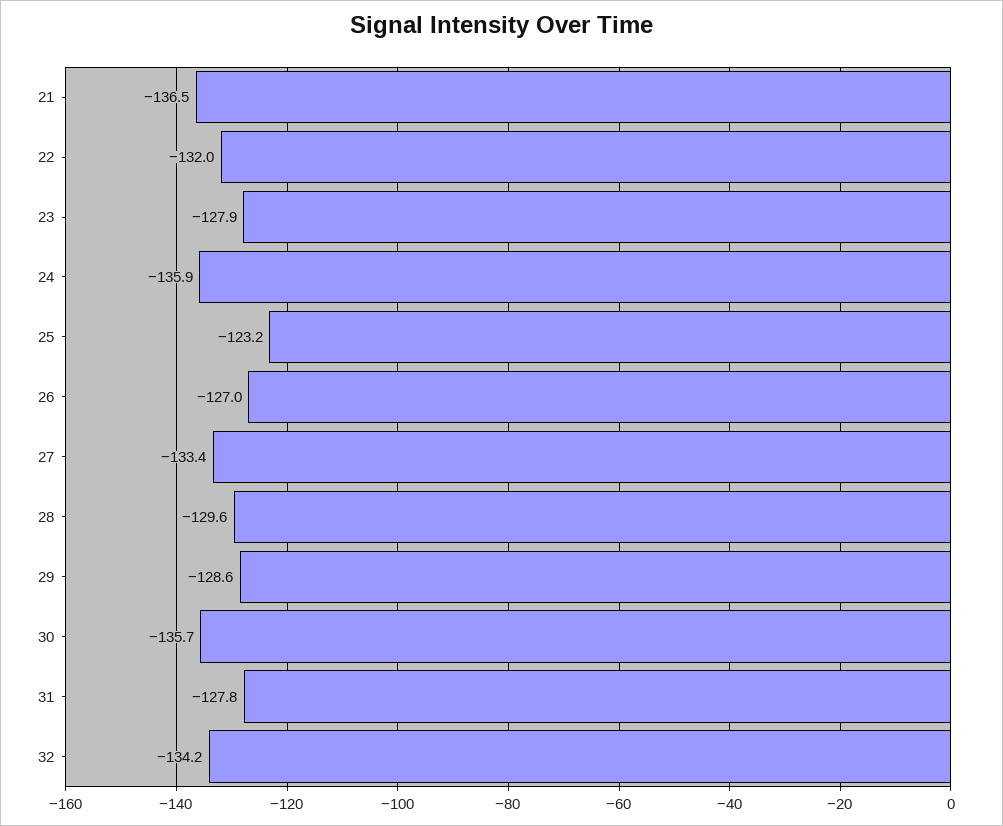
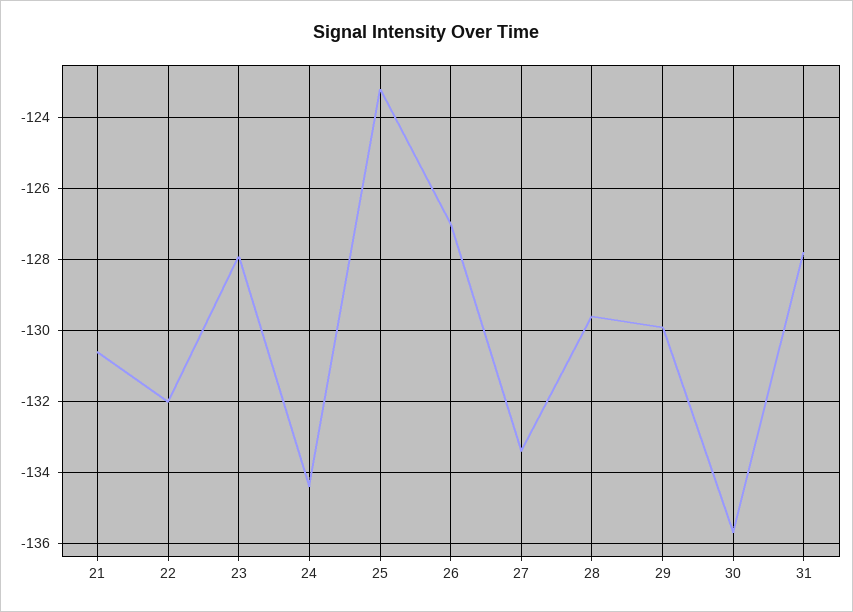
  {
-   "21": -136.5,
+   "21": -130.5,
    "22": -132,
    "23": -127.9,
-   "24": -135.9,
+   "24": -134.5,
    "25": -123.2,
    "26": -127,
    "27": -133.4,
    "28": -129.6,
-   "29": -128.6,
+   "29": -130,
    "30": -135.7,
-   "31": -127.8,
+   "31": -127.8
-   "32": -134.2
  }

